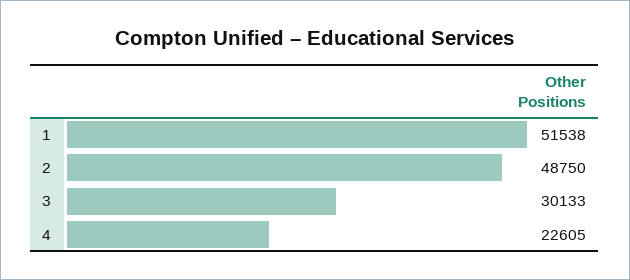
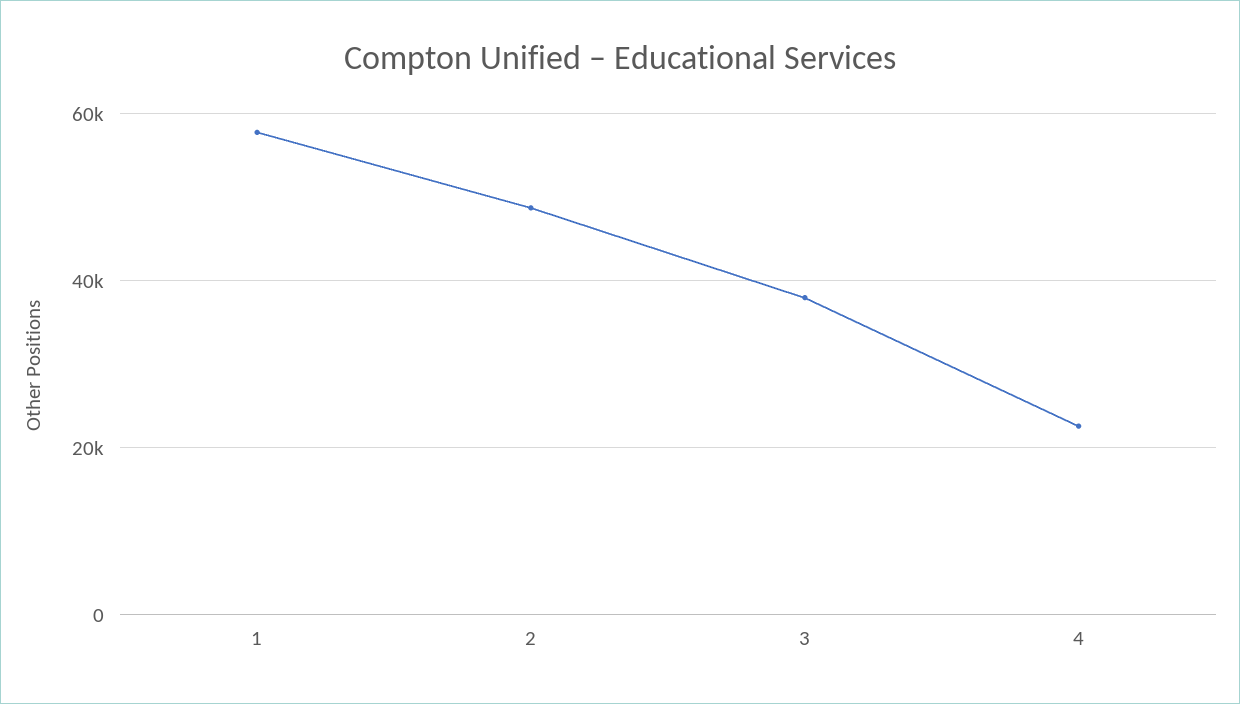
  {
-   "1": 51538,
+   "1": 58000,
    "2": 48750,
-   "3": 30133,
+   "3": 38000,
    "4": 22605
  }

